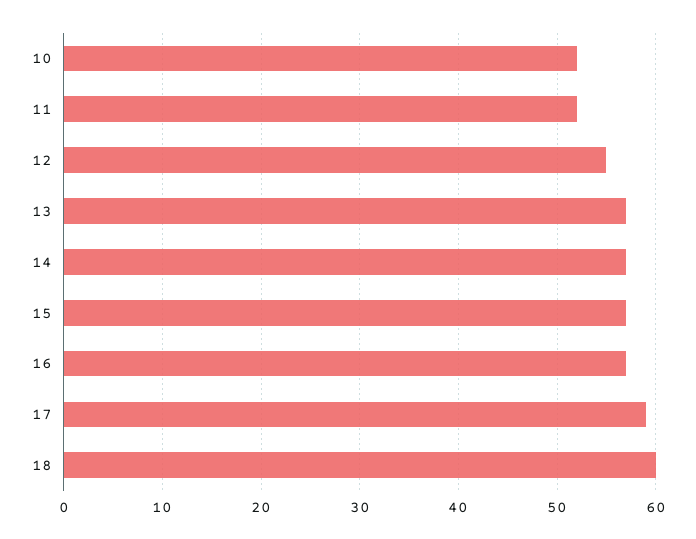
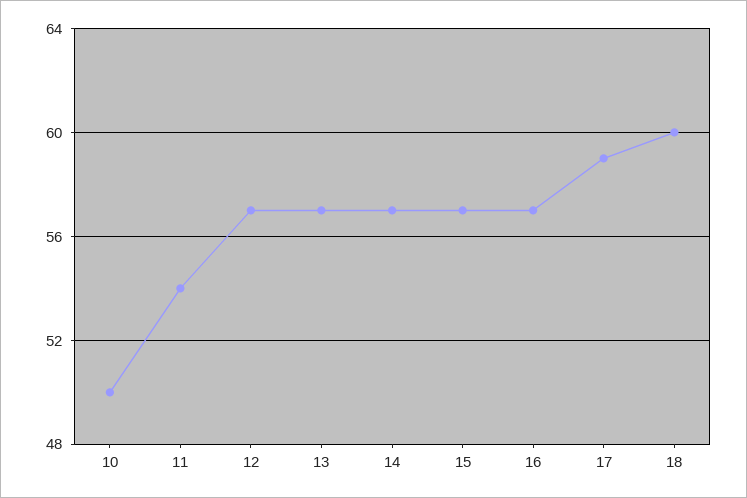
  {
-   "10": 52,
+   "10": 50,
-   "11": 52,
+   "11": 54,
-   "12": 55,
+   "12": 57,
    "13": 57,
    "14": 57,
    "15": 57,
    "16": 57,
    "17": 59,
    "18": 60
  }

